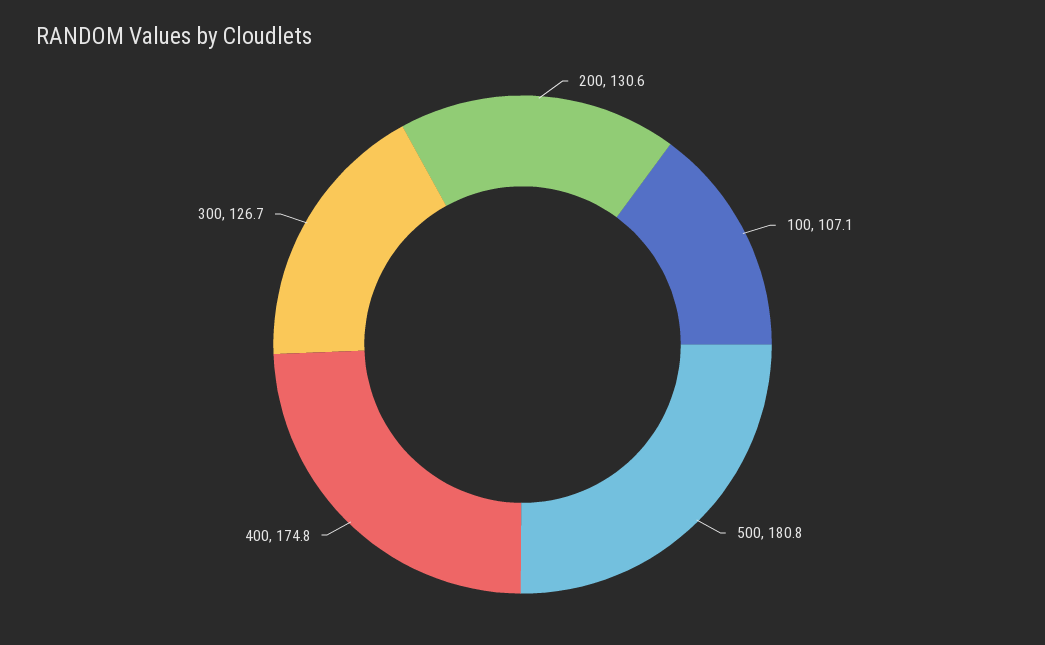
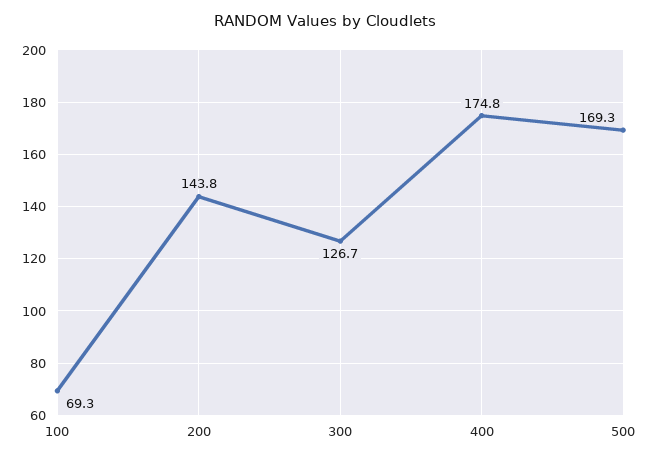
  {
-   "200": 130.6,
+   "200": 143.8,
-   "100": 107.1,
+   "100": 69.3,
-   "500": 180.8,
+   "500": 169.3,
    "400": 174.8,
    "300": 126.7
  }

